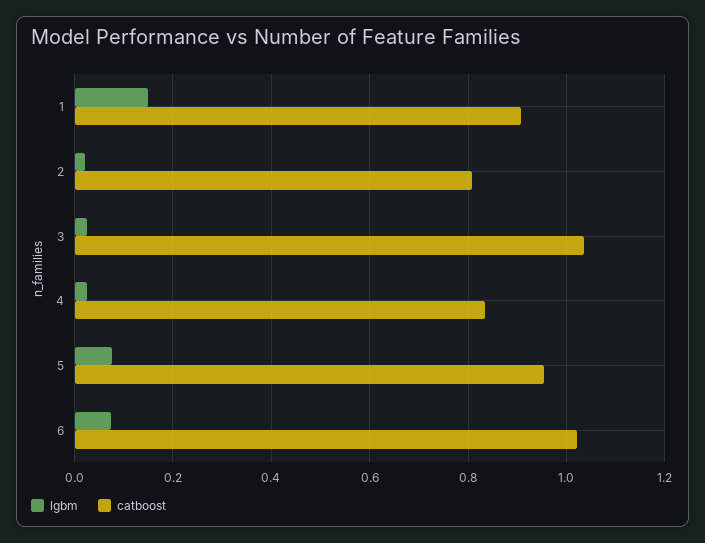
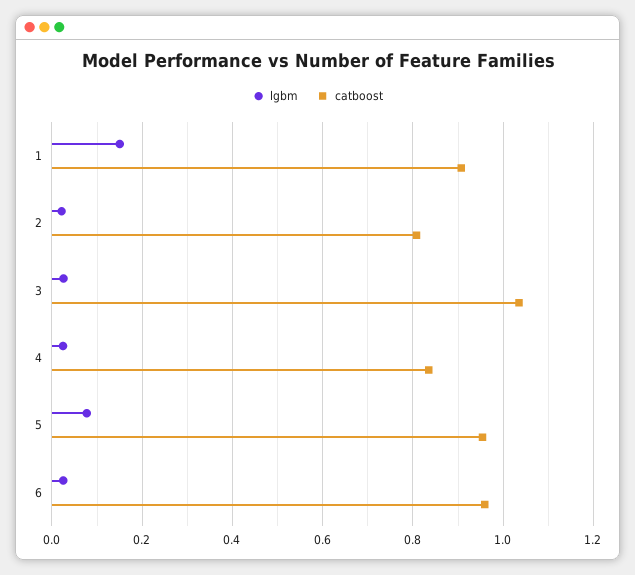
  {
    "lgbm": {
      "1": 0.16,
      "2": 0.02,
      "3": 0.02,
      "4": 0.02,
      "5": 0.08,
-     "6": 0.08
+     "6": 0.02
    },
    "catboost": {
      "1": 0.9,
      "2": 0.8,
      "3": 1.04,
      "4": 0.84,
      "5": 0.96,
-     "6": 1.02
+     "6": 0.96
    }
  }

